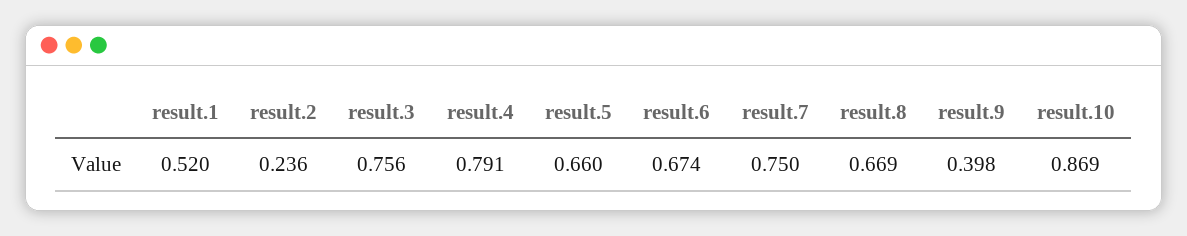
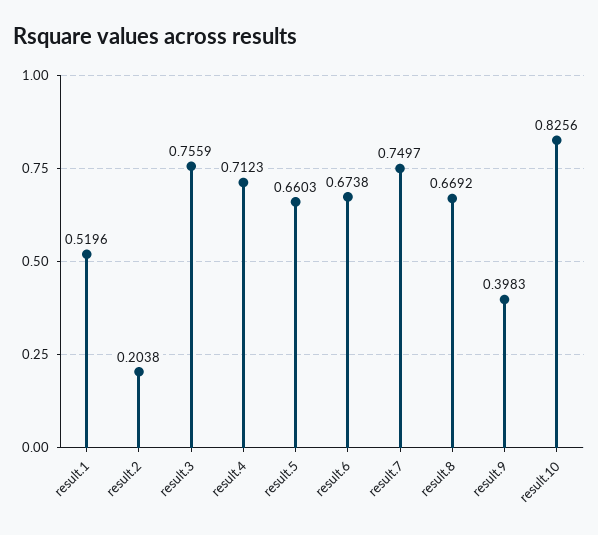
  {
    "result.1": 0.5196,
-   "result.2": 0.236,
+   "result.2": 0.2038,
    "result.3": 0.7559,
-   "result.4": 0.791,
+   "result.4": 0.7123,
    "result.5": 0.6603,
    "result.6": 0.6738,
    "result.7": 0.7497,
    "result.8": 0.6692,
    "result.9": 0.3983,
-   "result.10": 0.869
+   "result.10": 0.8256
  }

